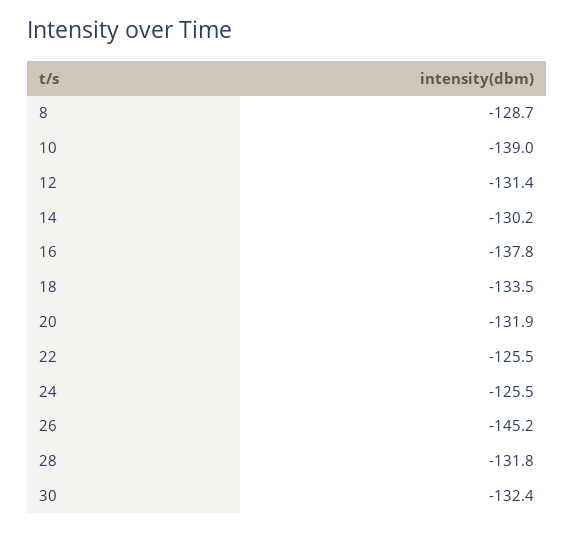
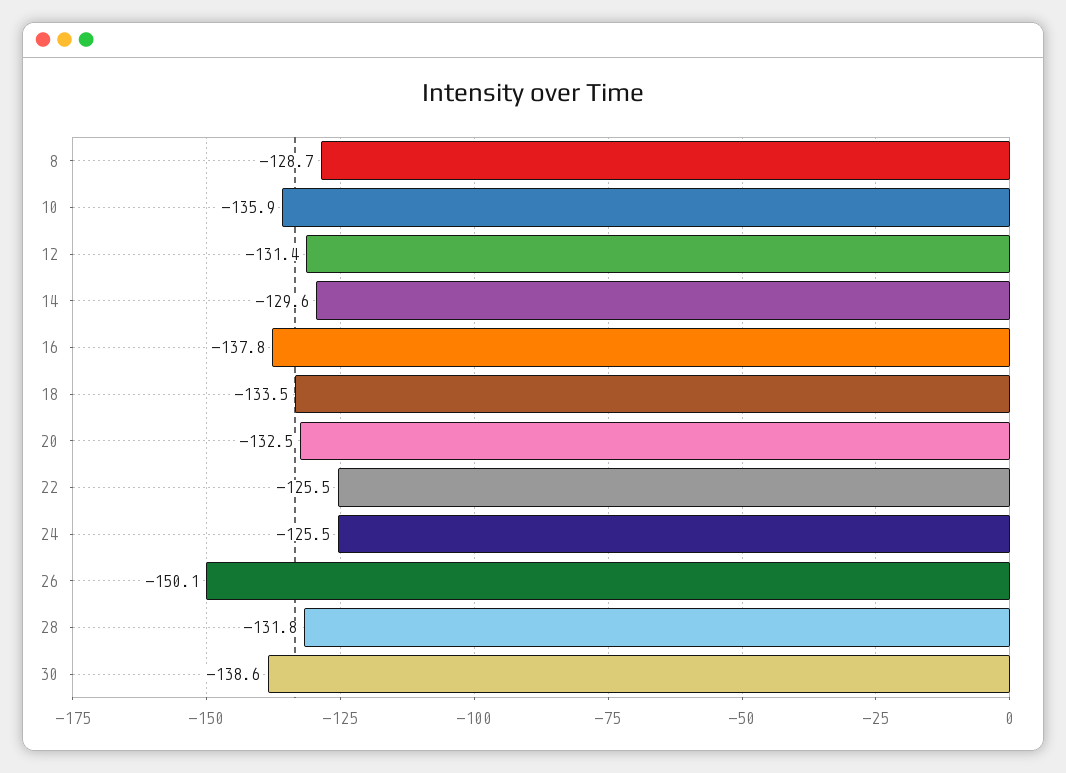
  {
    "8": -128.7,
-   "10": -139,
+   "10": -135.9,
    "12": -131.4,
-   "14": -130.2,
+   "14": -129.6,
    "16": -137.8,
    "18": -133.5,
-   "20": -131.9,
+   "20": -132.5,
    "22": -125.5,
    "24": -125.5,
-   "26": -145.2,
+   "26": -150.1,
    "28": -131.8,
-   "30": -132.4
+   "30": -138.6
  }

